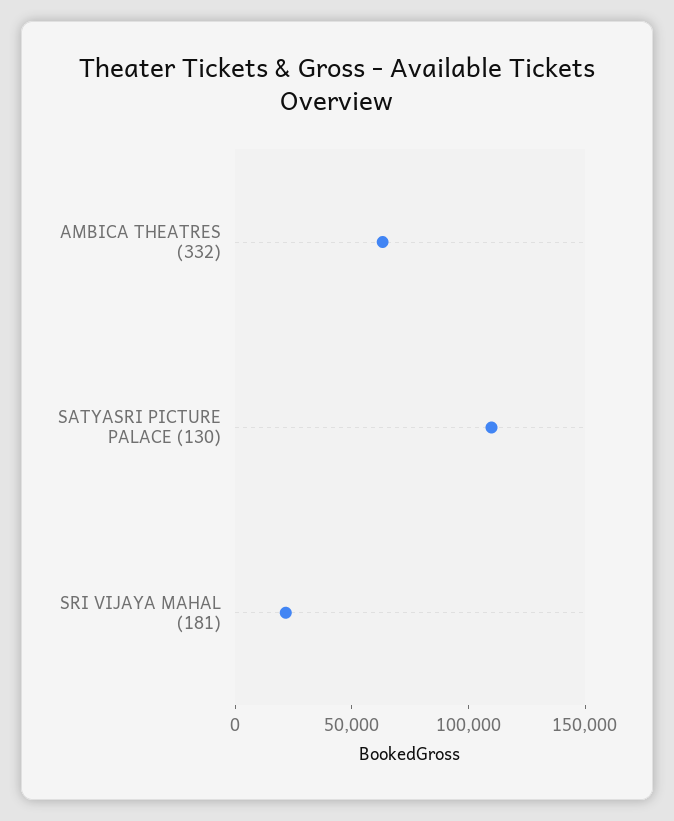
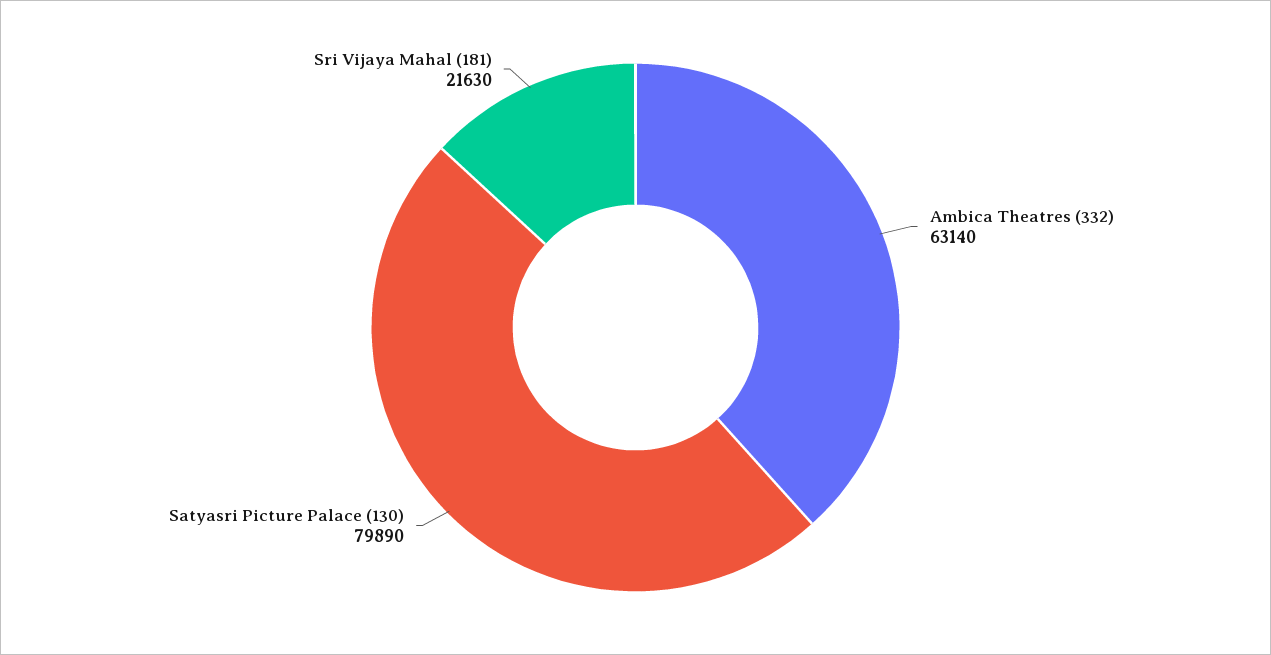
  {
    "AMBICA THEATRES (332)": 63140,
-   "SATYASRI PICTURE PALACE (130)": 110000,
+   "SATYASRI PICTURE PALACE (130)": 79890,
    "SRI VIJAYA MAHAL (181)": 21630
  }

